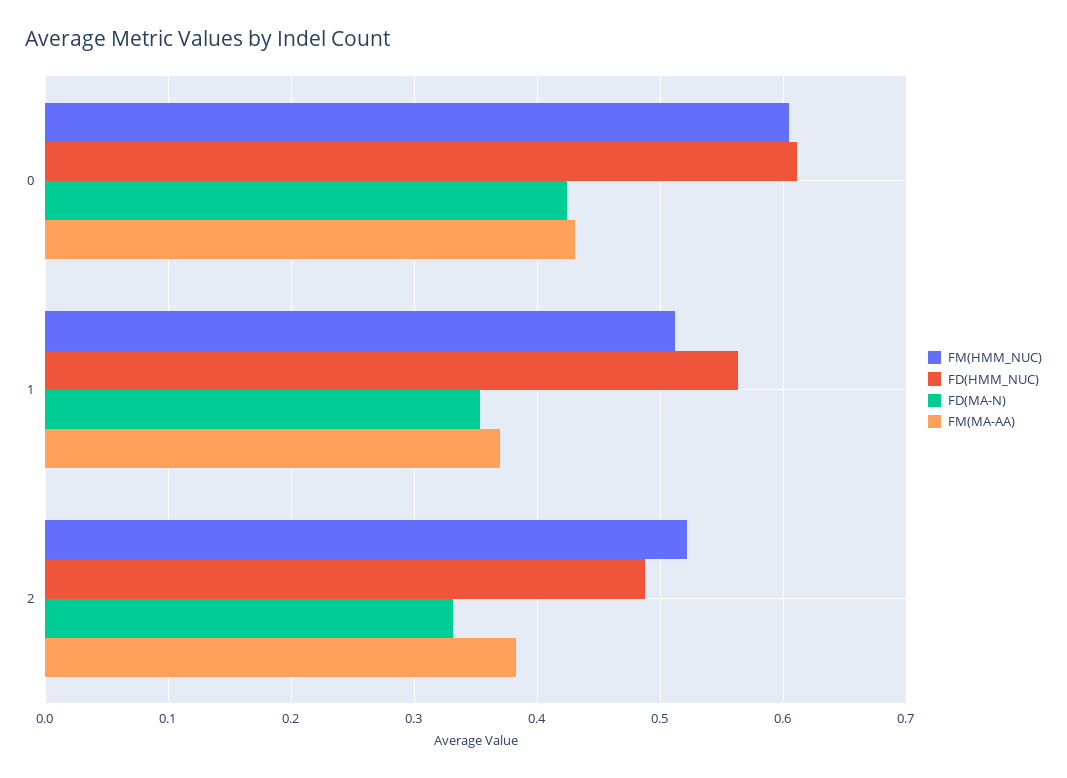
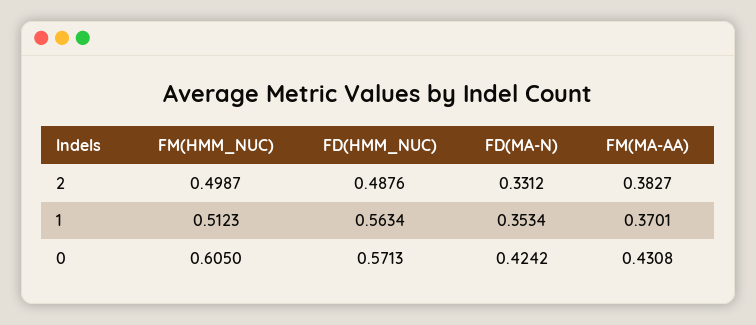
  {
    "FM(HMM_NUC)": {
      "0": 0.605,
      "1": 0.5123,
-     "2": 0.52
+     "2": 0.4987
    },
    "FD(HMM_NUC)": {
-     "0": 0.61,
+     "0": 0.5713,
      "1": 0.5634,
      "2": 0.4876
    },
    "FD(MA-N)": {
      "0": 0.4242,
      "1": 0.3534,
      "2": 0.3312
    },
    "FM(MA-AA)": {
      "0": 0.4308,
      "1": 0.3701,
      "2": 0.3827
    }
  }

